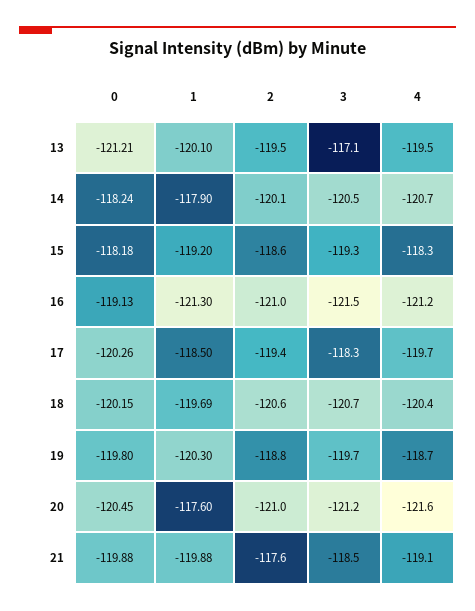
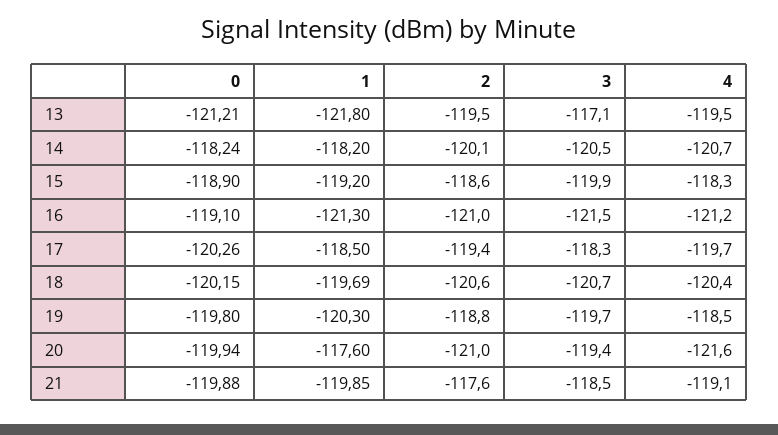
  {
    "0": {
      "13": -121.21,
      "14": -118.24,
-     "15": -118.18,
+     "15": -118.9,
-     "16": -119.13,
+     "16": -119.1,
      "17": -120.26,
      "18": -120.15,
      "19": -119.8,
-     "20": -120.45,
+     "20": -119.94,
      "21": -119.88
    },
    "1": {
-     "13": -120.1,
+     "13": -121.8,
-     "14": -117.9,
+     "14": -118.2,
      "15": -119.2,
      "16": -121.3,
      "17": -118.5,
      "18": -119.69,
      "19": -120.3,
      "20": -117.6,
-     "21": -119.88
+     "21": -119.85
    },
    "2": {
      "13": -119.5,
      "14": -120.1,
      "15": -118.6,
      "16": -121,
      "17": -119.4,
      "18": -120.6,
      "19": -118.8,
      "20": -121,
      "21": -117.6
    },
    "3": {
      "13": -117.1,
      "14": -120.5,
-     "15": -119.3,
+     "15": -119.9,
      "16": -121.5,
      "17": -118.3,
      "18": -120.7,
      "19": -119.7,
-     "20": -121.2,
+     "20": -119.4,
      "21": -118.5
    },
    "4": {
      "13": -119.5,
      "14": -120.7,
      "15": -118.3,
      "16": -121.2,
      "17": -119.7,
      "18": -120.4,
-     "19": -118.7,
+     "19": -118.5,
      "20": -121.6,
      "21": -119.1
    }
  }

